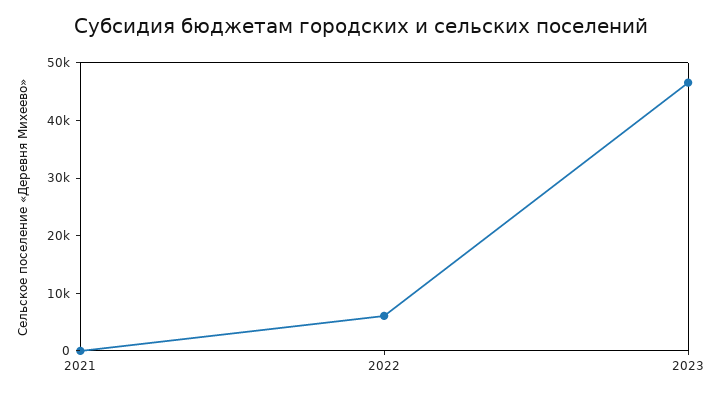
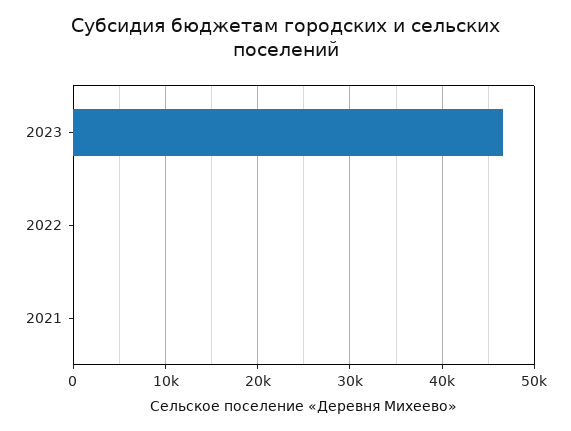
  {
    "2021": 0,
-   "2022": 6000,
+   "2022": 0,
    "2023": 47000
  }

